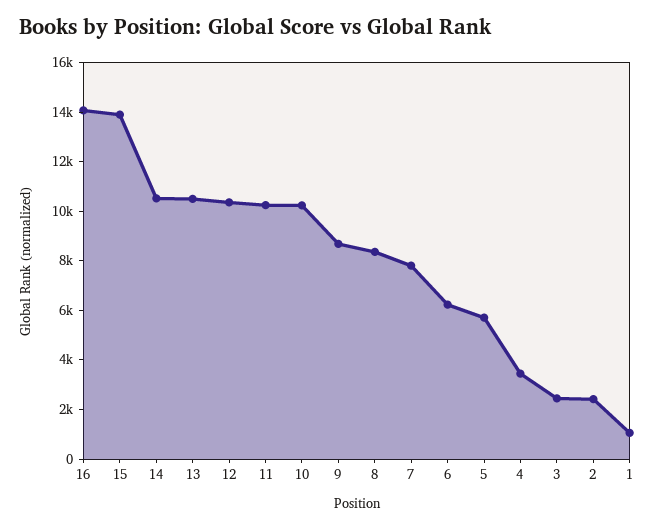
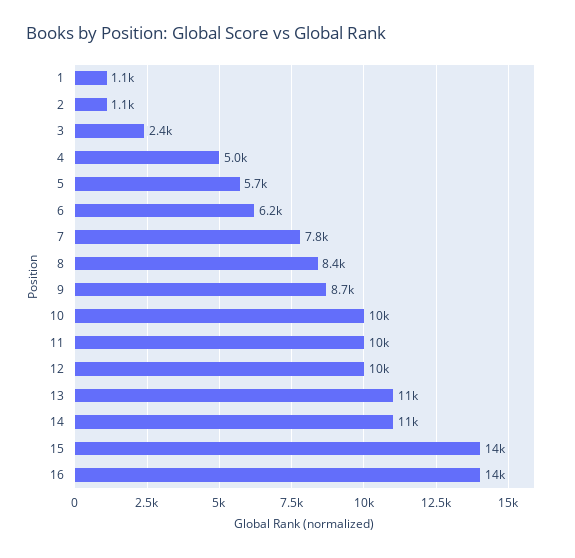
  {
    "16": 14000,
    "15": 14000,
    "14": 11000,
    "13": 11000,
    "12": 10000,
    "11": 10000,
    "10": 10000,
    "9": 8700,
    "8": 8400,
    "7": 7800,
    "6": 6200,
    "5": 5700,
-   "4": 3500,
+   "4": 5000,
    "3": 2400,
-   "2": 2500,
+   "2": 1100,
    "1": 1100
  }

